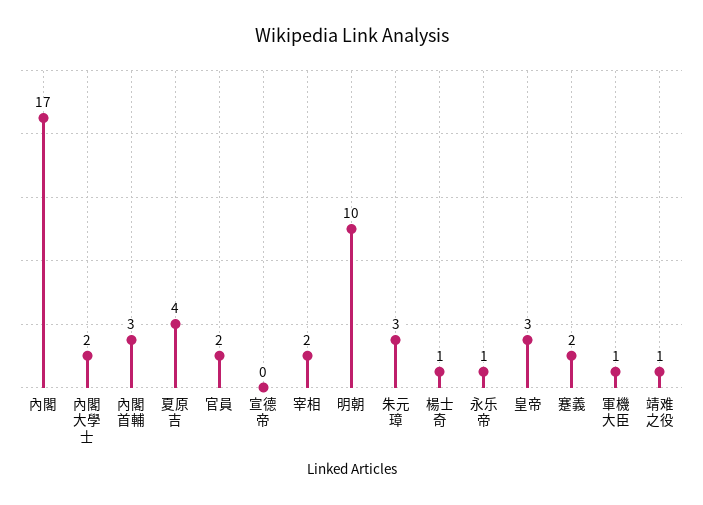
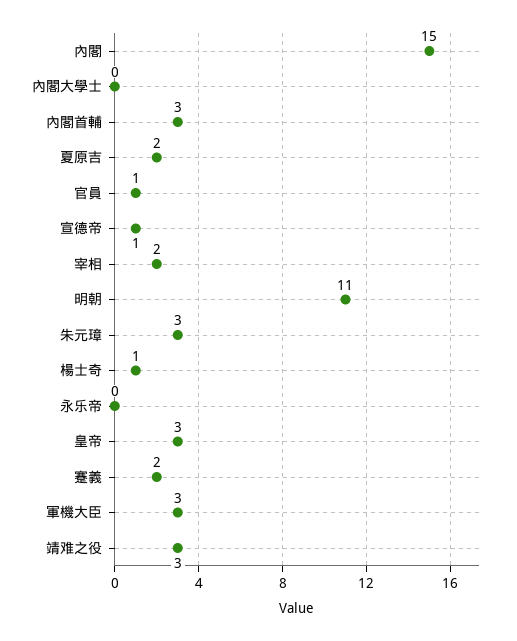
  {
-   "內閣": 17,
+   "內閣": 15,
-   "內閣大學士": 2,
+   "內閣大學士": 0,
    "內閣首輔": 3,
-   "夏原吉": 4,
+   "夏原吉": 2,
-   "官員": 2,
+   "官員": 1,
-   "宣德帝": 0,
+   "宣德帝": 1,
    "宰相": 2,
-   "明朝": 10,
+   "明朝": 11,
    "朱元璋": 3,
    "楊士奇": 1,
-   "永乐帝": 1,
+   "永乐帝": 0,
    "皇帝": 3,
    "蹇義": 2,
-   "軍機大臣": 1,
+   "軍機大臣": 3,
-   "靖难之役": 1
+   "靖难之役": 3
  }

